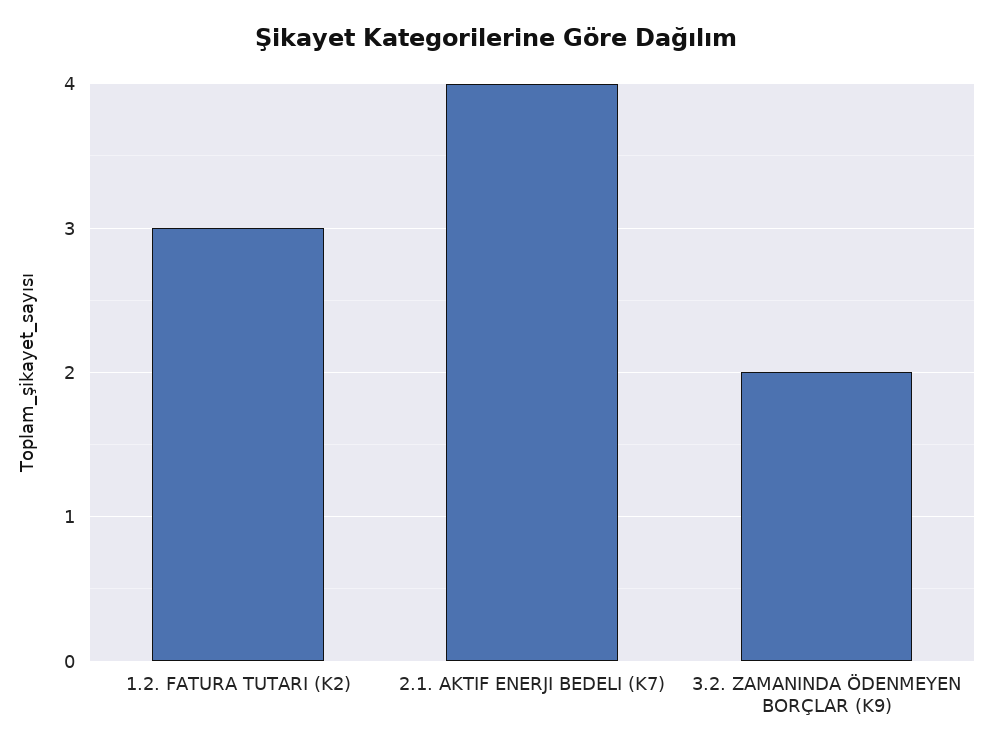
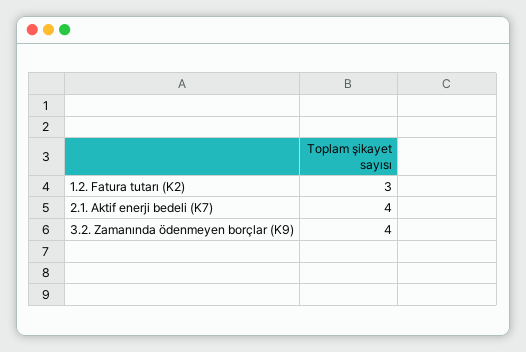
  {
    "1.2. FATURA TUTARI (K2)": 3,
    "2.1. AKTIF ENERJI BEDELI (K7)": 4,
-   "3.2. ZAMANINDA ÖDENMEYEN BORÇLAR (K9)": 2
+   "3.2. ZAMANINDA ÖDENMEYEN BORÇLAR (K9)": 4
  }

